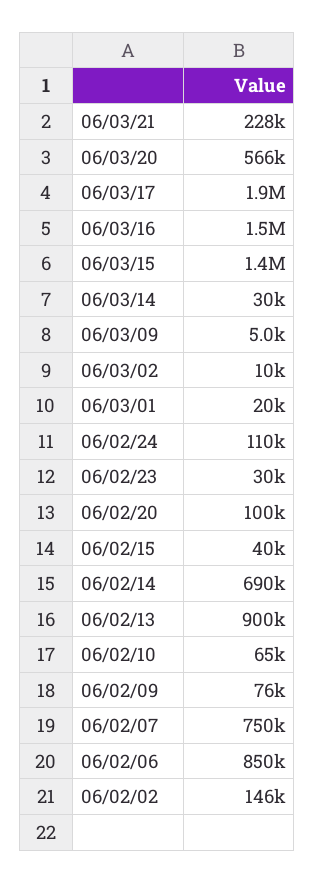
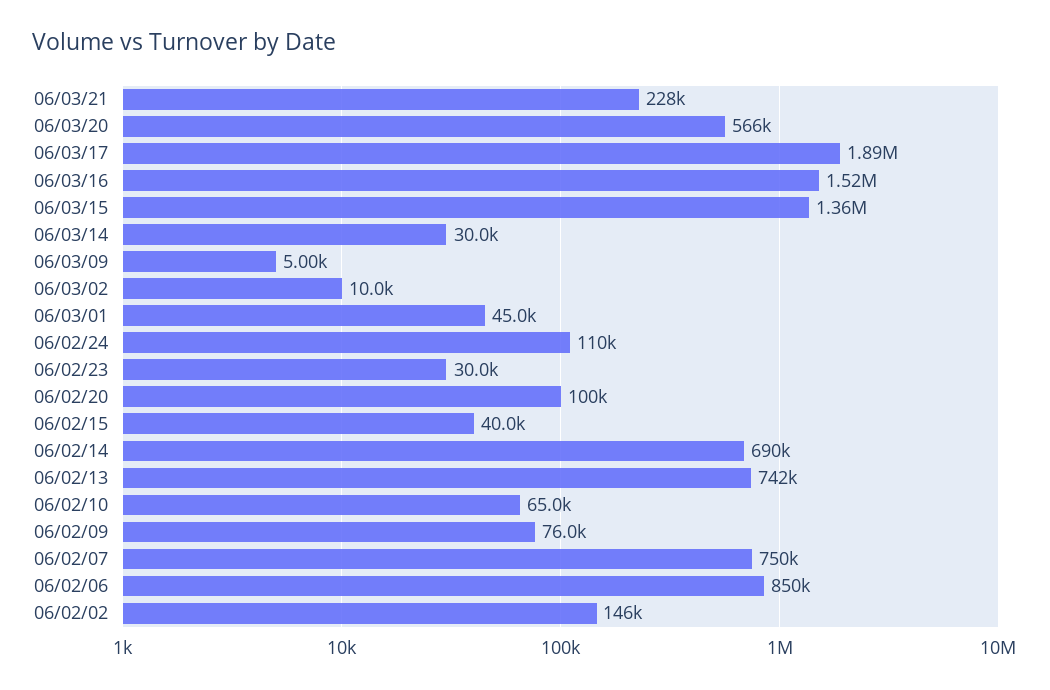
  {
    "06/03/21": 228000,
    "06/03/20": 566000,
    "06/03/17": 1890000,
    "06/03/16": 1520000,
    "06/03/15": 1360000,
    "06/03/14": 30000,
    "06/03/09": 5000,
    "06/03/02": 10000,
-   "06/03/01": 20000,
+   "06/03/01": 45000,
    "06/02/24": 110000,
    "06/02/23": 30000,
    "06/02/20": 100000,
    "06/02/15": 40000,
    "06/02/14": 690000,
-   "06/02/13": 900000,
+   "06/02/13": 742000,
    "06/02/10": 65000,
    "06/02/09": 76000,
    "06/02/07": 750000,
    "06/02/06": 850000,
    "06/02/02": 146000
  }

